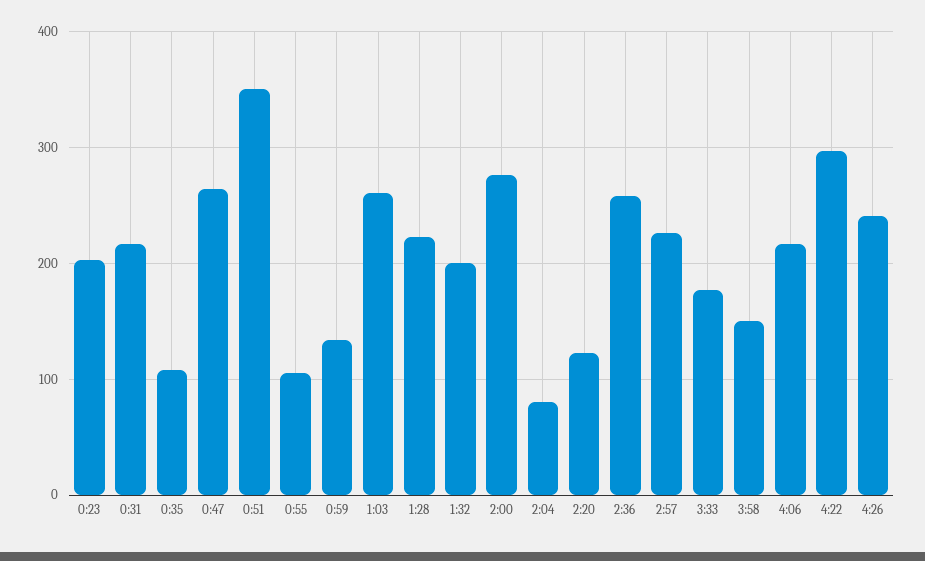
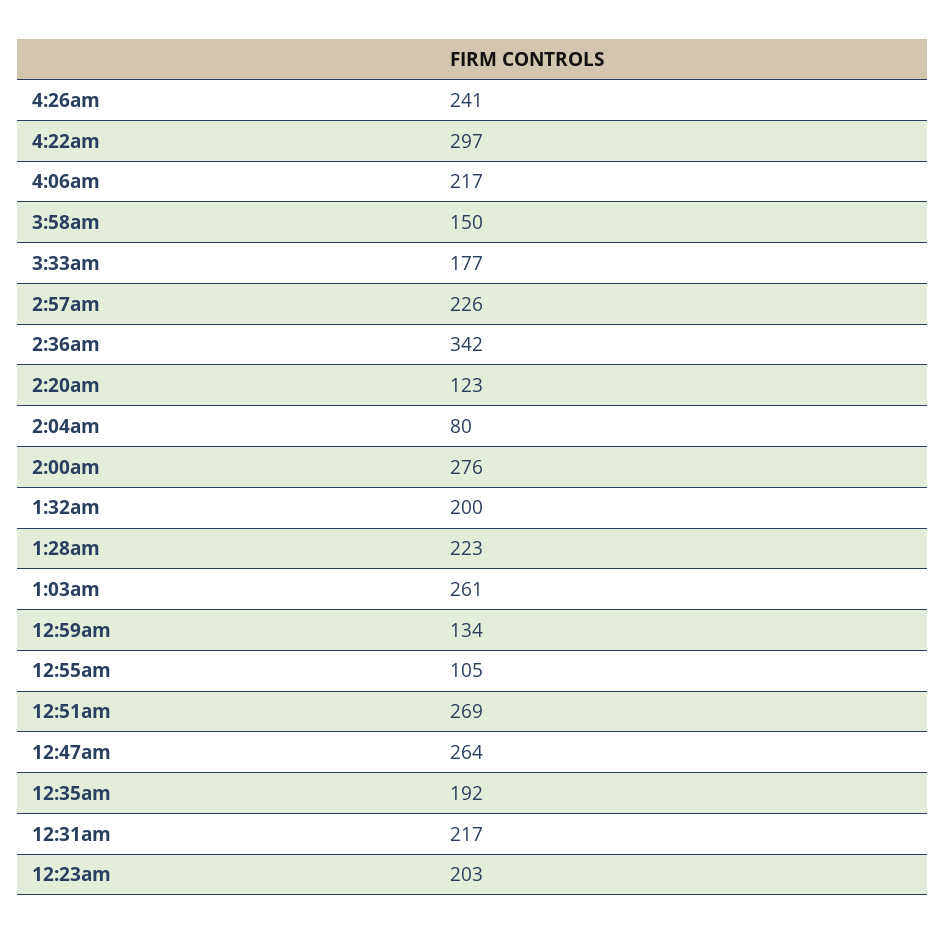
  {
    "0:23": 203,
    "0:31": 217,
-   "0:35": 110,
+   "0:35": 192,
    "0:47": 264,
-   "0:51": 350,
+   "0:51": 269,
    "0:55": 105,
    "0:59": 134,
    "1:03": 261,
    "1:28": 223,
    "1:32": 200,
    "2:00": 276,
    "2:04": 80,
    "2:20": 123,
-   "2:36": 260,
+   "2:36": 342,
    "2:57": 226,
    "3:33": 177,
    "3:58": 150,
    "4:06": 217,
    "4:22": 297,
    "4:26": 241
  }

